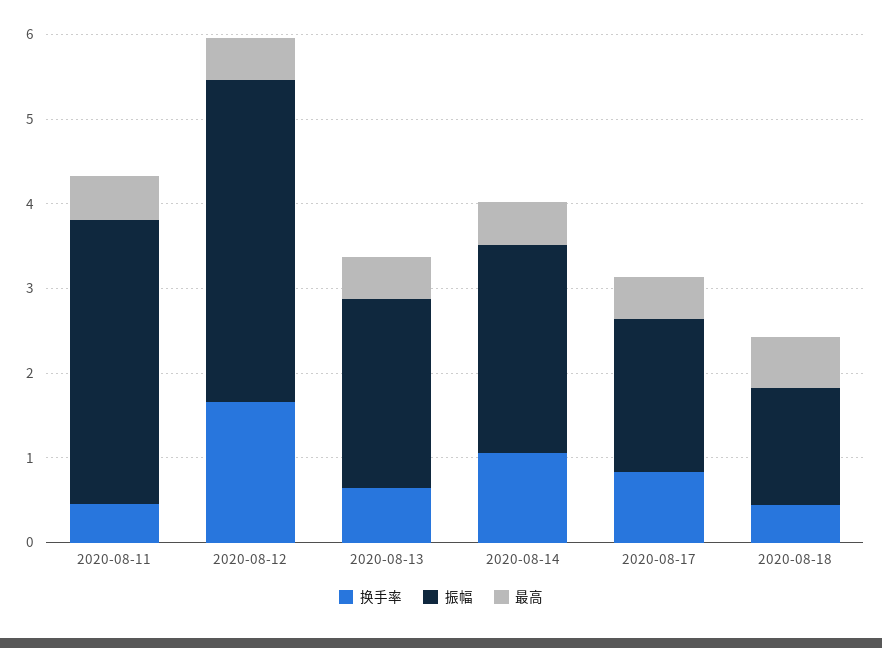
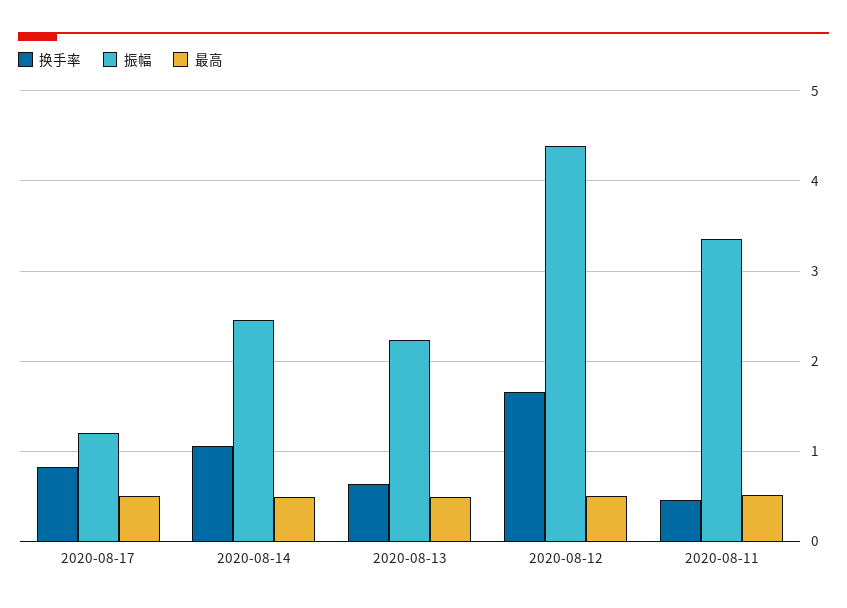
  {
    "换手率": {
      "2020-08-11": 0.5,
      "2020-08-12": 1.7,
      "2020-08-13": 0.6,
      "2020-08-14": 1.1,
-     "2020-08-17": 0.8,
+     "2020-08-17": 0.8
-     "2020-08-18": 0.4
    },
    "振幅": {
      "2020-08-11": 3.4,
-     "2020-08-12": 3.8,
+     "2020-08-12": 4.4,
      "2020-08-13": 2.2,
      "2020-08-14": 2.5,
-     "2020-08-17": 1.8,
+     "2020-08-17": 1.2
-     "2020-08-18": 1.4
    },
    "最高": {
      "2020-08-11": 0.5,
      "2020-08-12": 0.5,
      "2020-08-13": 0.5,
      "2020-08-14": 0.5,
-     "2020-08-17": 0.5,
+     "2020-08-17": 0.5
-     "2020-08-18": 0.6
    }
  }

